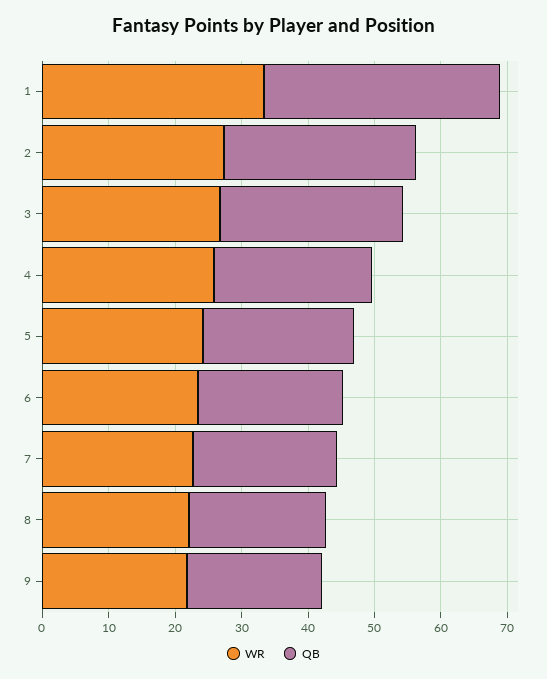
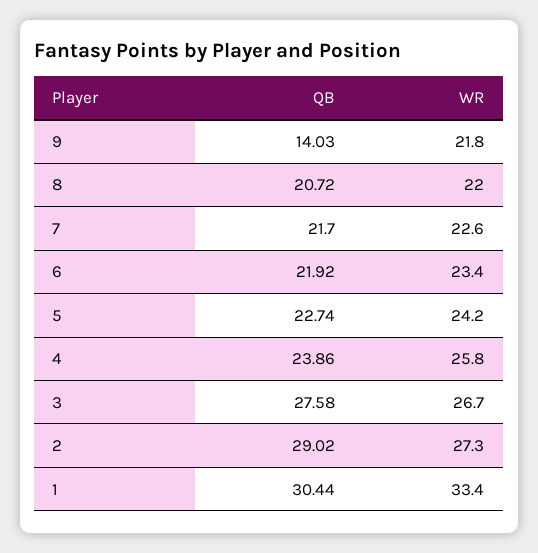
  {
    "WR": {
      "1": 33.4,
      "2": 27.3,
      "3": 26.7,
      "4": 25.8,
      "5": 24.2,
      "6": 23.4,
      "7": 22.6,
      "8": 22,
      "9": 21.8
    },
    "QB": {
-     "1": 36,
+     "1": 30.44,
      "2": 29.02,
      "3": 27.58,
      "4": 23.86,
      "5": 22.74,
      "6": 21.92,
      "7": 21.7,
      "8": 20.72,
-     "9": 20
+     "9": 14.03
    }
  }

